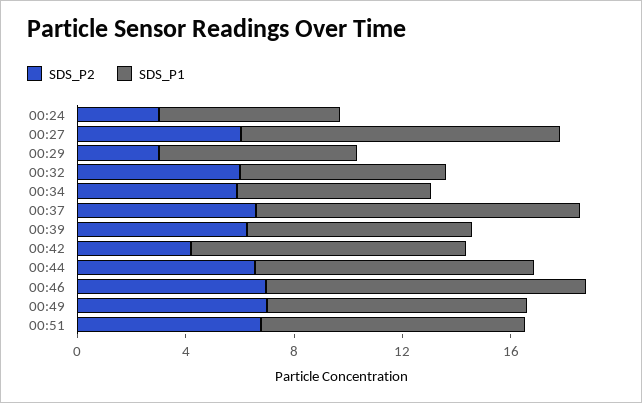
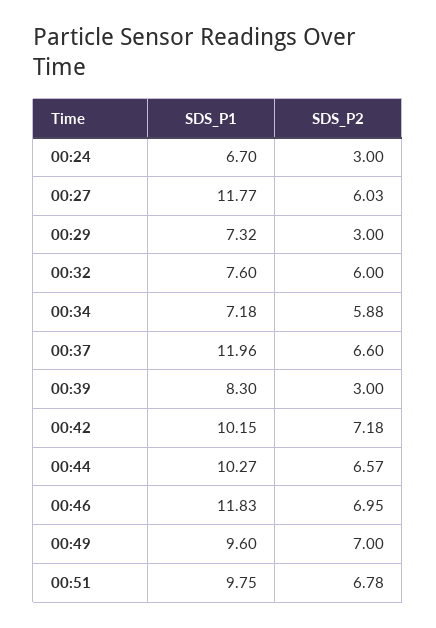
  {
    "SDS_P2": {
      "00:24": 3,
      "00:27": 6.03,
      "00:29": 3,
      "00:32": 6,
      "00:34": 5.88,
      "00:37": 6.6,
-     "00:39": 6,
+     "00:39": 3,
-     "00:42": 4,
+     "00:42": 7.18,
      "00:44": 6.57,
      "00:46": 6.95,
      "00:49": 7,
      "00:51": 6.78
    },
    "SDS_P1": {
      "00:24": 6.7,
      "00:27": 11.77,
      "00:29": 7.32,
      "00:32": 7.6,
      "00:34": 7.18,
      "00:37": 11.96,
      "00:39": 8.3,
      "00:42": 10.15,
      "00:44": 10.27,
      "00:46": 11.83,
      "00:49": 9.6,
      "00:51": 9.75
    }
  }

